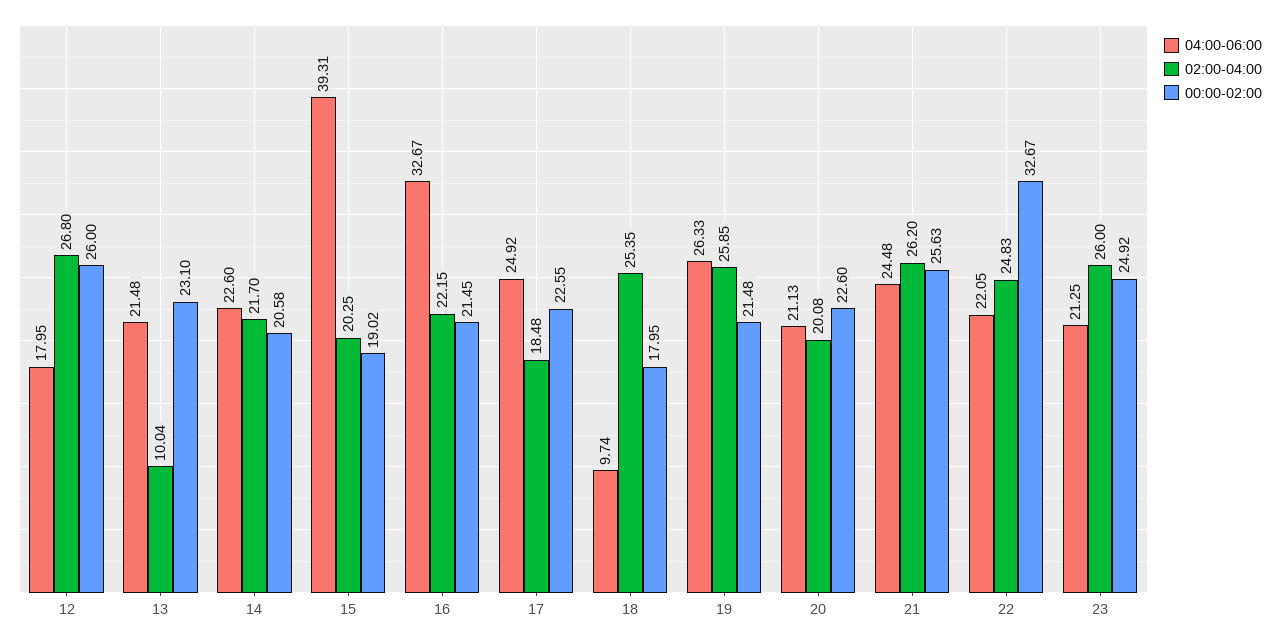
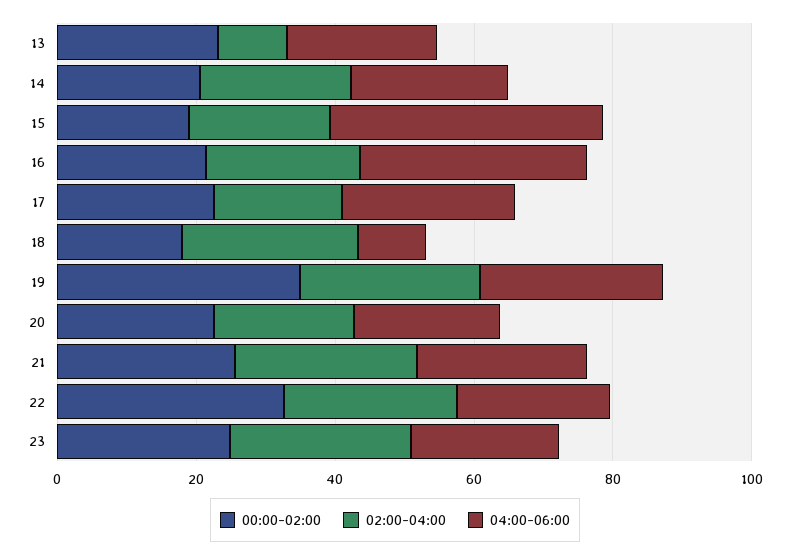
  {
    "04:00-06:00": {
-     "12": 17.95,
      "13": 21.48,
      "14": 22.6,
      "15": 39.31,
      "16": 32.67,
      "17": 24.92,
      "18": 9.74,
      "19": 26.33,
      "20": 21.13,
      "21": 24.48,
      "22": 22.05,
      "23": 21.25
    },
    "02:00-04:00": {
-     "12": 26.8,
      "13": 10.04,
      "14": 21.7,
      "15": 20.25,
      "16": 22.15,
      "17": 18.48,
      "18": 25.35,
      "19": 25.85,
      "20": 20.08,
      "21": 26.2,
      "22": 24.83,
      "23": 26
    },
    "00:00-02:00": {
-     "12": 26,
      "13": 23.1,
      "14": 20.58,
      "15": 19.02,
      "16": 21.45,
      "17": 22.55,
      "18": 17.95,
-     "19": 21.48,
+     "19": 35,
      "20": 22.6,
      "21": 25.63,
      "22": 32.67,
      "23": 24.92
    }
  }

